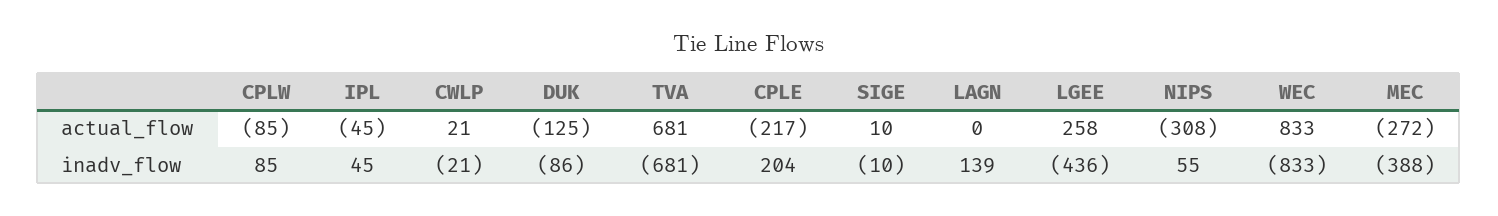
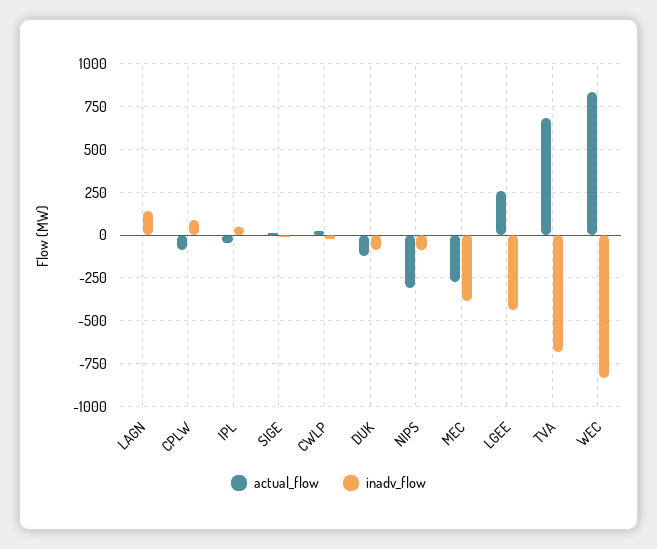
  {
    "actual_flow": {
      "CPLW": -85,
      "IPL": -45,
      "CWLP": 21,
      "DUK": -125,
      "TVA": 681,
-     "CPLE": -217,
      "SIGE": 10,
      "LAGN": 0,
      "LGEE": 258,
      "NIPS": -308,
      "WEC": 833,
      "MEC": -272
    },
    "inadv_flow": {
      "CPLW": 85,
      "IPL": 45,
      "CWLP": -21,
      "DUK": -86,
      "TVA": -681,
-     "CPLE": 204,
      "SIGE": -10,
      "LAGN": 139,
      "LGEE": -436,
-     "NIPS": 55,
+     "NIPS": -100,
      "WEC": -833,
      "MEC": -388
    }
  }

